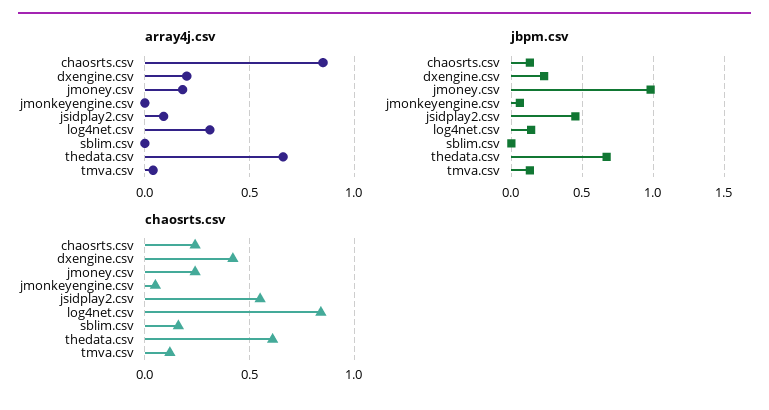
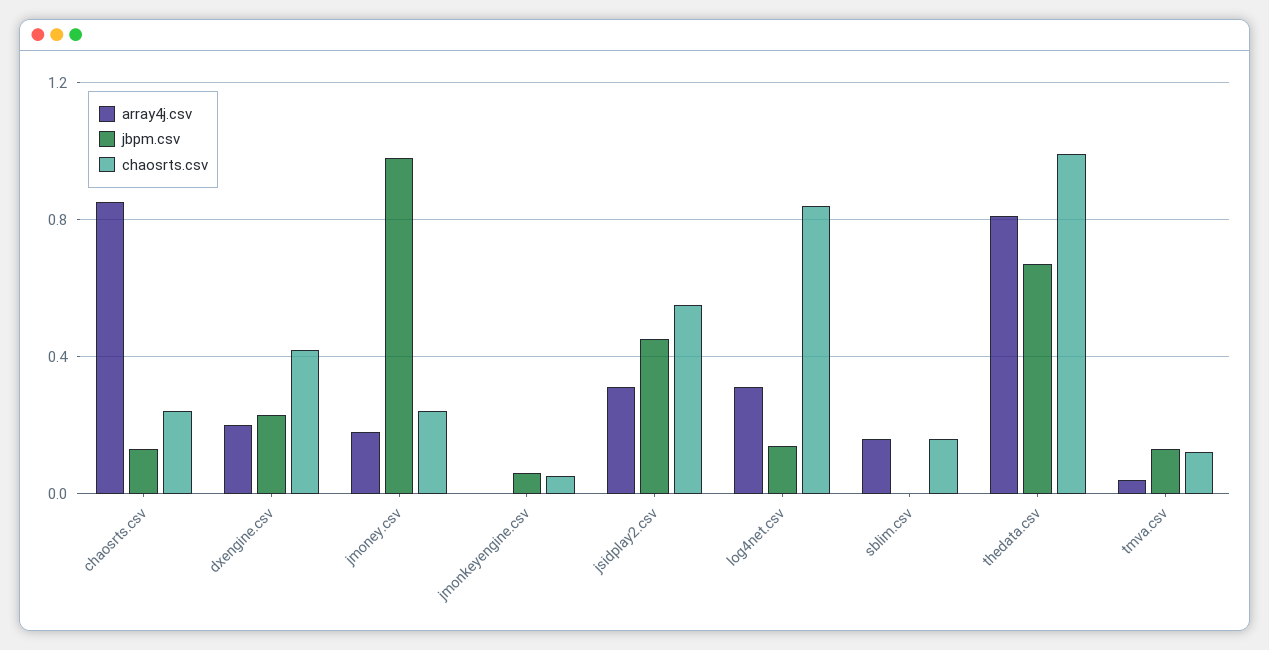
  {
    "array4j.csv": {
      "chaosrts.csv": 0.85,
      "dxengine.csv": 0.2,
      "jmoney.csv": 0.2,
      "jmonkeyengine.csv": 0,
-     "jsidplay2.csv": 0.1,
+     "jsidplay2.csv": 0.3,
      "log4net.csv": 0.3,
-     "sblim.csv": 0,
+     "sblim.csv": 0.15,
-     "thedata.csv": 0.65,
+     "thedata.csv": 0.8,
      "tmva.csv": 0.05
    },
    "jbpm.csv": {
      "chaosrts.csv": 0.15,
      "dxengine.csv": 0.25,
      "jmoney.csv": 1,
      "jmonkeyengine.csv": 0.05,
      "jsidplay2.csv": 0.45,
      "log4net.csv": 0.15,
      "sblim.csv": 0,
      "thedata.csv": 0.65,
      "tmva.csv": 0.15
    },
    "chaosrts.csv": {
      "chaosrts.csv": 0.25,
      "dxengine.csv": 0.4,
      "jmoney.csv": 0.25,
      "jmonkeyengine.csv": 0.05,
      "jsidplay2.csv": 0.55,
      "log4net.csv": 0.85,
      "sblim.csv": 0.15,
-     "thedata.csv": 0.6,
+     "thedata.csv": 1,
      "tmva.csv": 0.1
    }
  }

